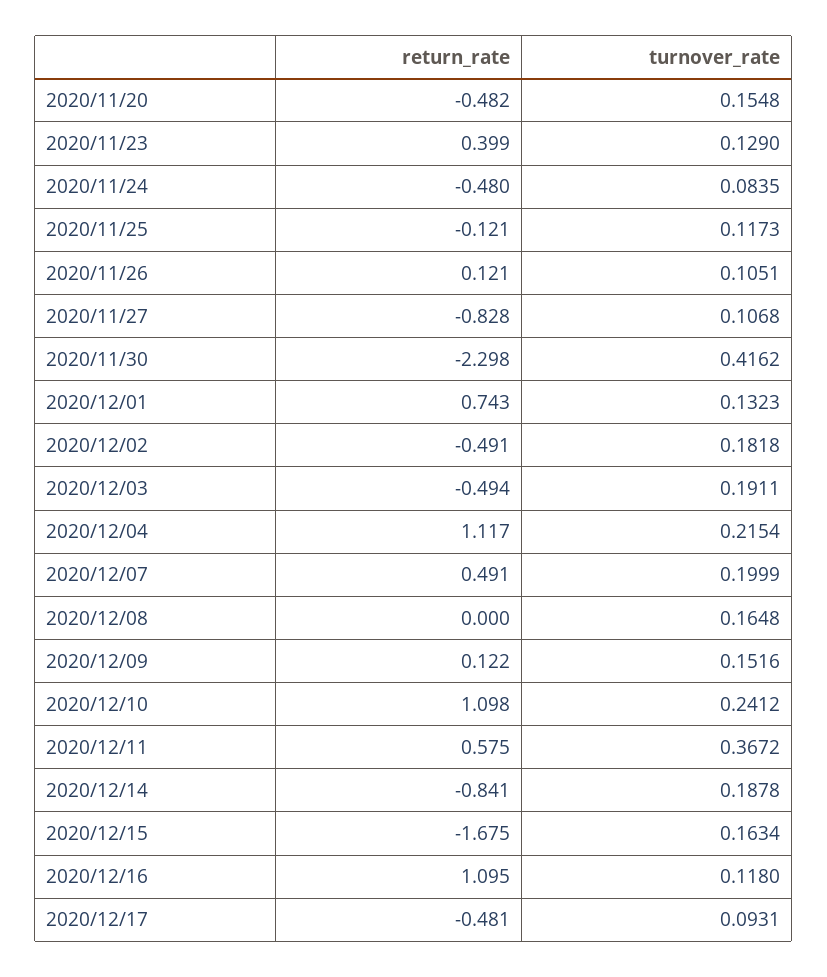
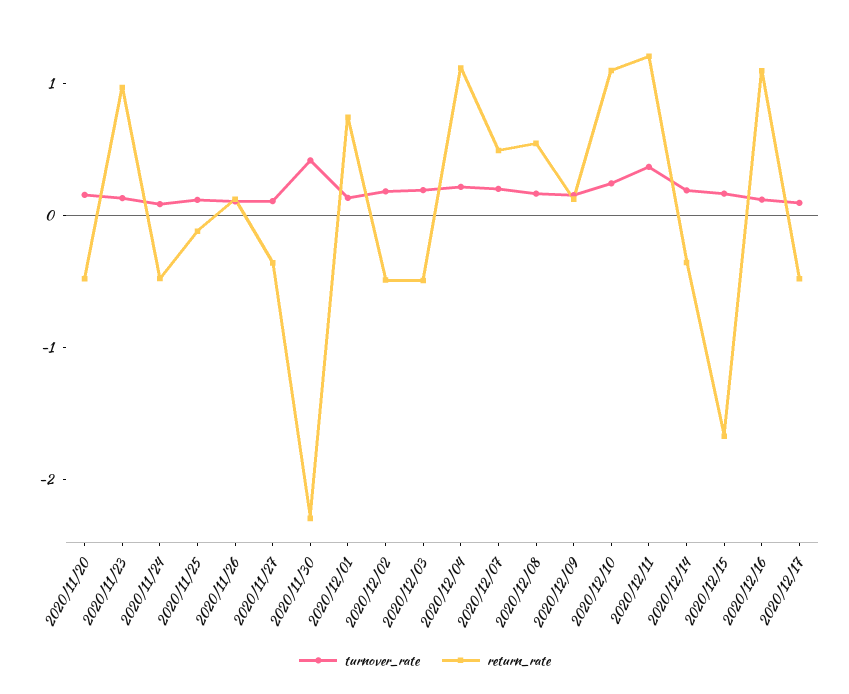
  {
    "return_rate": {
      "2020/11/20": -0.482,
-     "2020/11/23": 0.399,
+     "2020/11/23": 1,
      "2020/11/24": -0.48,
      "2020/11/25": -0.121,
      "2020/11/26": 0.121,
-     "2020/11/27": -0.828,
+     "2020/11/27": -0.4,
      "2020/11/30": -2.298,
      "2020/12/01": 0.743,
      "2020/12/02": -0.491,
      "2020/12/03": -0.494,
      "2020/12/04": 1.117,
      "2020/12/07": 0.491,
-     "2020/12/08": 0,
+     "2020/12/08": 0.6,
      "2020/12/09": 0.122,
      "2020/12/10": 1.098,
-     "2020/12/11": 0.575,
+     "2020/12/11": 1.2,
-     "2020/12/14": -0.841,
+     "2020/12/14": -0.4,
      "2020/12/15": -1.675,
      "2020/12/16": 1.095,
      "2020/12/17": -0.481
    },
    "turnover_rate": {
      "2020/11/20": 0.1548,
      "2020/11/23": 0.129,
      "2020/11/24": 0.0835,
      "2020/11/25": 0.1173,
      "2020/11/26": 0.1051,
      "2020/11/27": 0.1068,
      "2020/11/30": 0.4162,
      "2020/12/01": 0.1323,
      "2020/12/02": 0.1818,
      "2020/12/03": 0.1911,
      "2020/12/04": 0.2154,
      "2020/12/07": 0.1999,
      "2020/12/08": 0.1648,
      "2020/12/09": 0.1516,
      "2020/12/10": 0.2412,
      "2020/12/11": 0.3672,
      "2020/12/14": 0.1878,
      "2020/12/15": 0.1634,
      "2020/12/16": 0.118,
      "2020/12/17": 0.0931
    }
  }

